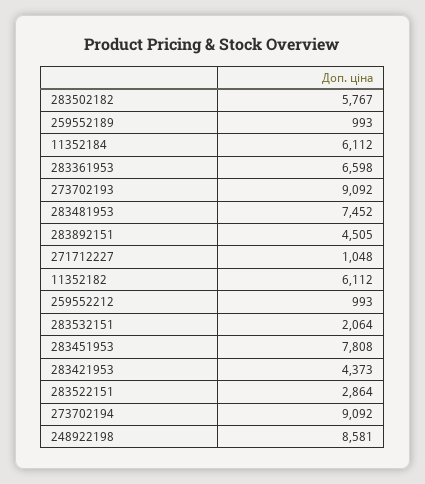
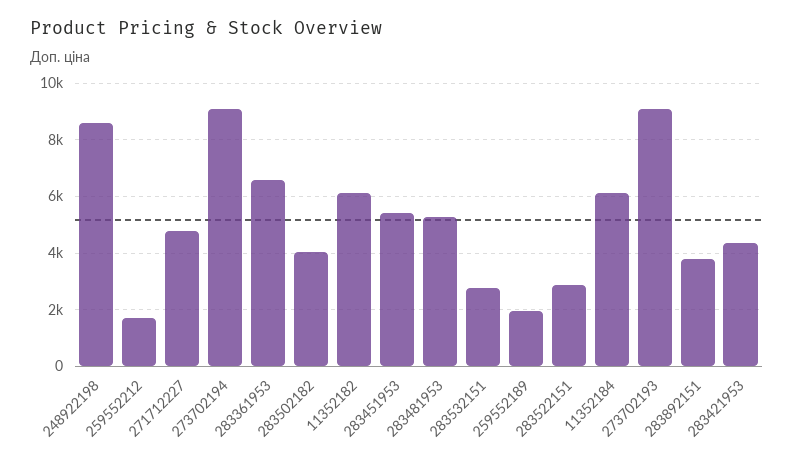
  {
-   "283502182": 5767,
+   "283502182": 4000,
-   "259552189": 993,
+   "259552189": 2000,
    "11352184": 6112,
    "283361953": 6598,
    "273702193": 9092,
-   "283481953": 7452,
+   "283481953": 5250,
-   "283892151": 4505,
+   "283892151": 3750,
-   "271712227": 1048,
+   "271712227": 4750,
    "11352182": 6112,
-   "259552212": 993,
+   "259552212": 1750,
-   "283532151": 2064,
+   "283532151": 2750,
-   "283451953": 7808,
+   "283451953": 5500,
    "283421953": 4373,
    "283522151": 2864,
    "273702194": 9092,
    "248922198": 8581
  }

